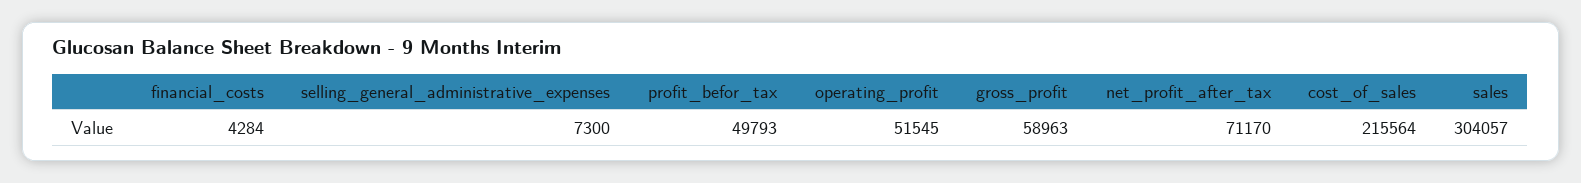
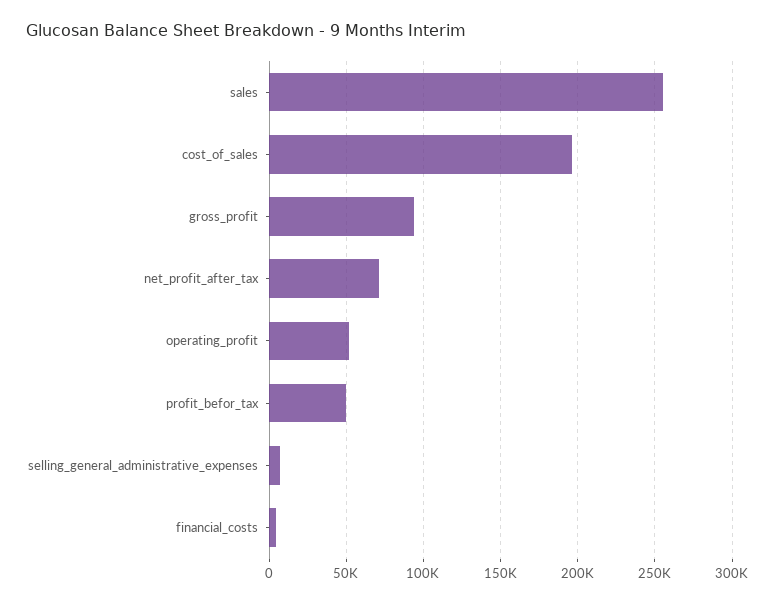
  {
    "financial_costs": 4284,
    "selling_general_administrative_expenses": 7300,
    "profit_befor_tax": 49793,
    "operating_profit": 51545,
-   "gross_profit": 58963,
+   "gross_profit": 95000,
    "net_profit_after_tax": 71170,
-   "cost_of_sales": 215564,
+   "cost_of_sales": 195000,
-   "sales": 304057
+   "sales": 255000
  }

